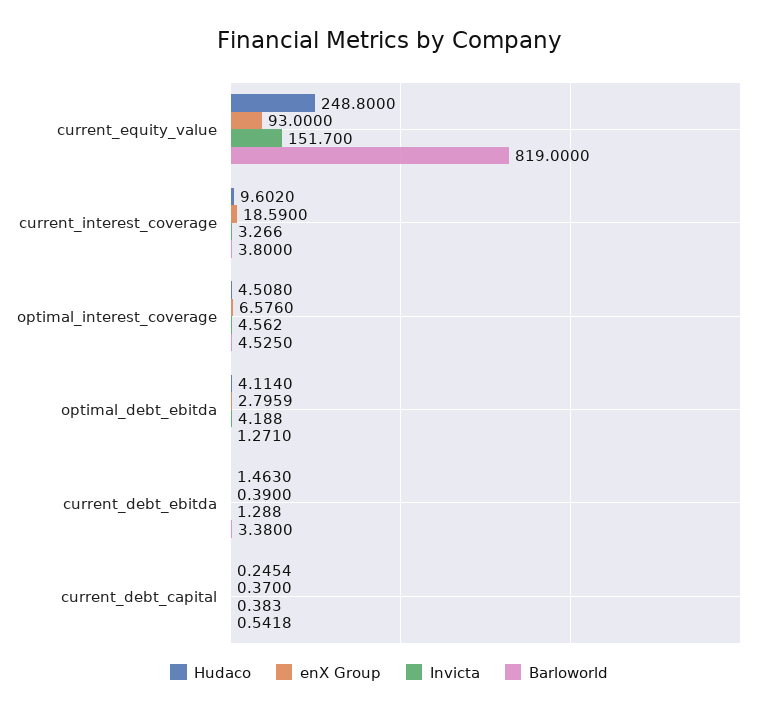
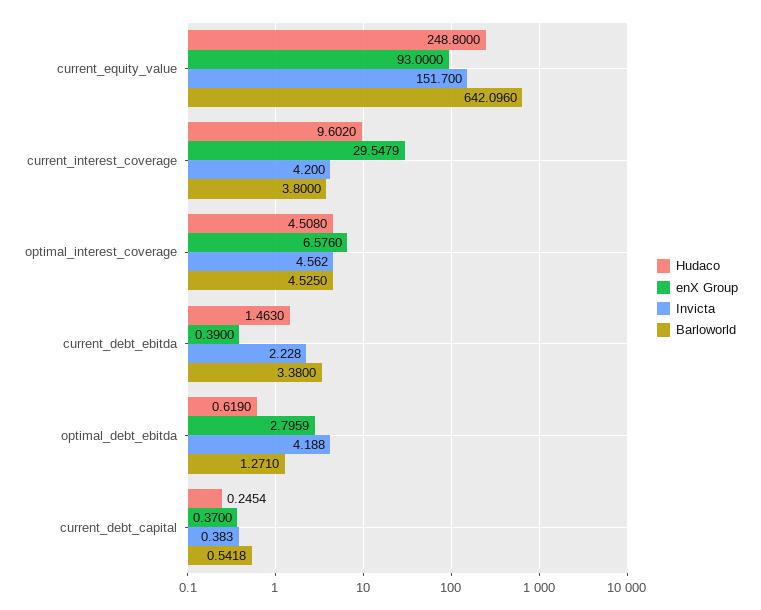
  {
    "Hudaco": {
      "current_equity_value": 248.8,
      "current_interest_coverage": 9.602,
      "optimal_interest_coverage": 4.508,
-     "optimal_debt_ebitda": 4.114,
+     "optimal_debt_ebitda": 0.619,
      "current_debt_ebitda": 1.463,
      "current_debt_capital": 0.2454
    },
    "enX Group": {
      "current_equity_value": 93,
-     "current_interest_coverage": 18.59,
+     "current_interest_coverage": 29.5479,
      "optimal_interest_coverage": 6.576,
      "optimal_debt_ebitda": 2.7959,
      "current_debt_ebitda": 0.39,
      "current_debt_capital": 0.37
    },
    "Invicta": {
      "current_equity_value": 151.7,
-     "current_interest_coverage": 3.266,
+     "current_interest_coverage": 4.2,
      "optimal_interest_coverage": 4.562,
      "optimal_debt_ebitda": 4.188,
-     "current_debt_ebitda": 1.288,
+     "current_debt_ebitda": 2.228,
      "current_debt_capital": 0.383
    },
    "Barloworld": {
-     "current_equity_value": 819,
+     "current_equity_value": 642.096,
      "current_interest_coverage": 3.8,
      "optimal_interest_coverage": 4.525,
      "optimal_debt_ebitda": 1.271,
      "current_debt_ebitda": 3.38,
      "current_debt_capital": 0.5418
    }
  }

